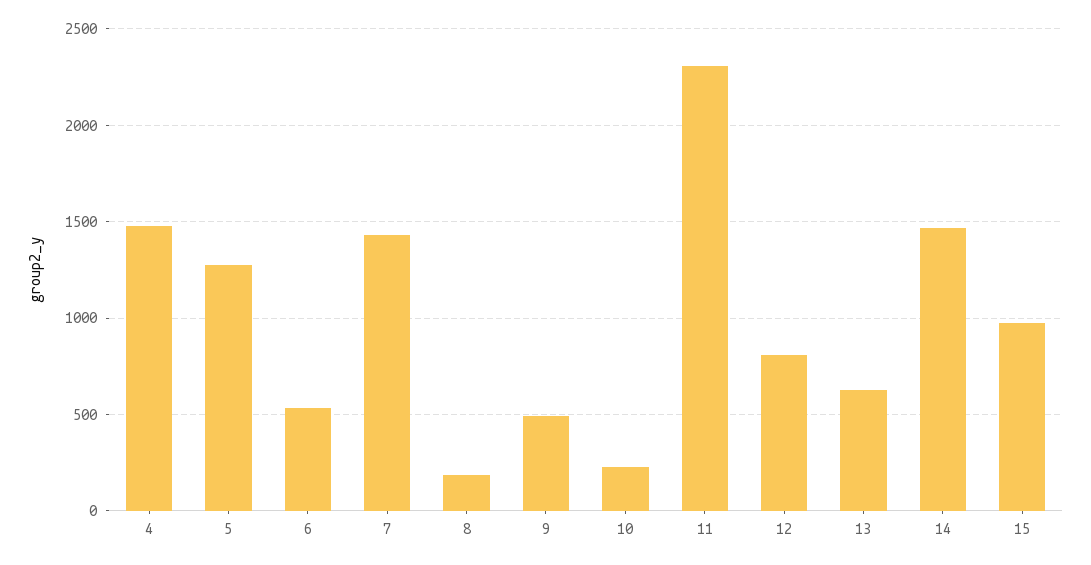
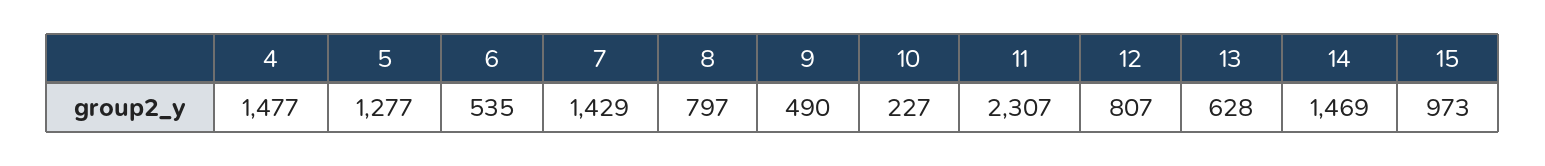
  {
    "4": 1477,
    "5": 1277,
    "6": 535,
    "7": 1429,
-   "8": 200,
+   "8": 797,
    "9": 490,
    "10": 227,
    "11": 2307,
    "12": 807,
    "13": 628,
    "14": 1469,
    "15": 973
  }

